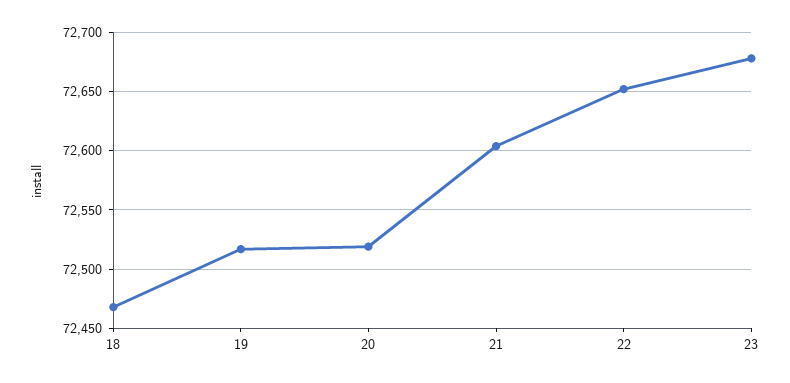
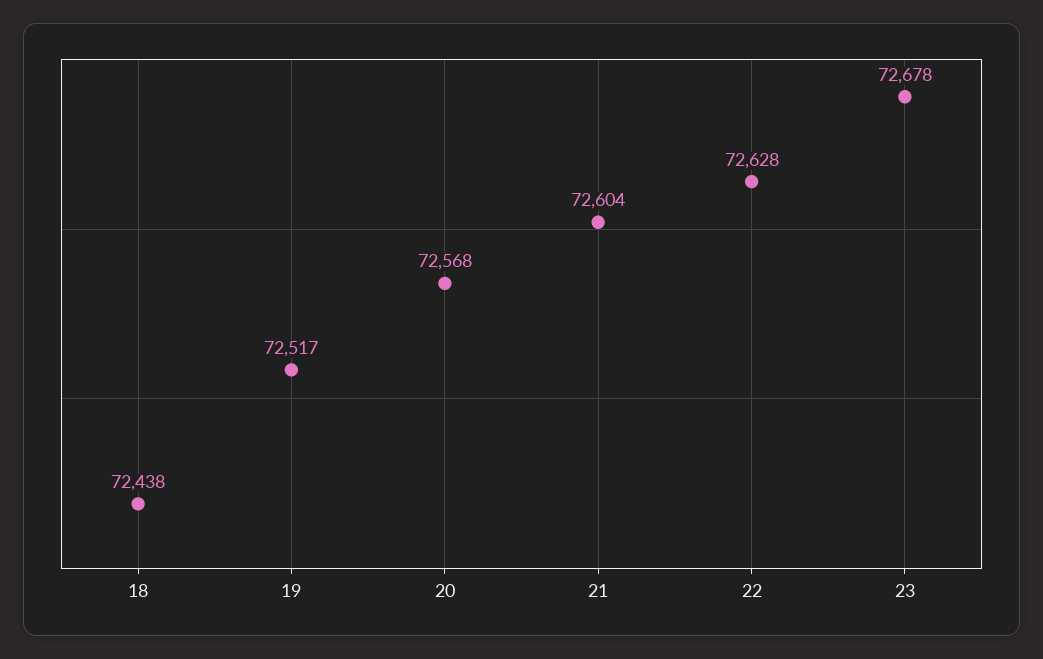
  {
-   "18": 72470,
+   "18": 72438,
    "19": 72517,
-   "20": 72520,
+   "20": 72568,
    "21": 72604,
-   "22": 72650,
+   "22": 72628,
    "23": 72678
  }

